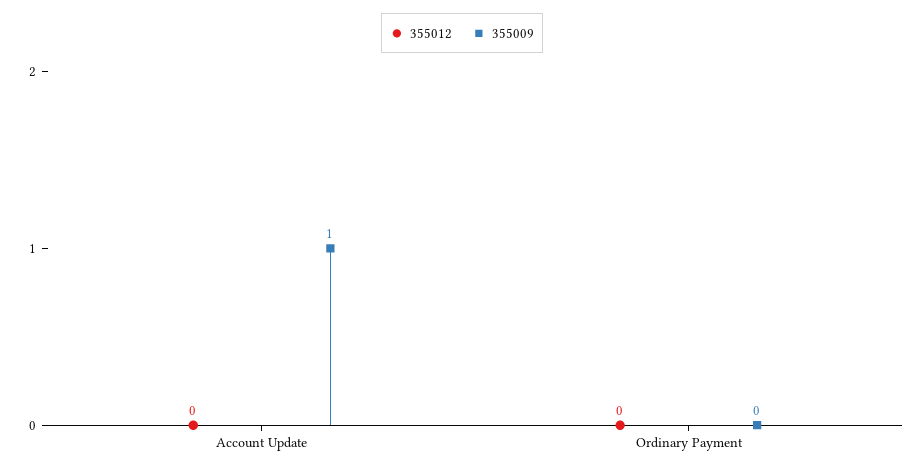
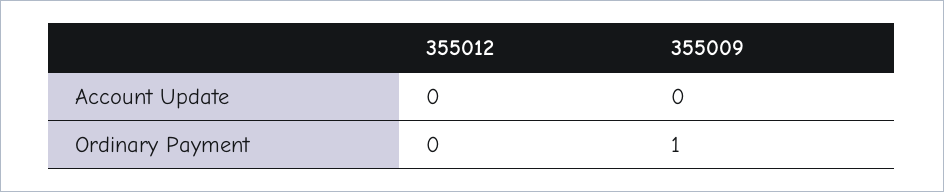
  {
    "355012": {
      "Account Update": 0,
      "Ordinary Payment": 0
    },
    "355009": {
-     "Account Update": 1,
+     "Account Update": 0,
-     "Ordinary Payment": 0
+     "Ordinary Payment": 1
    }
  }

